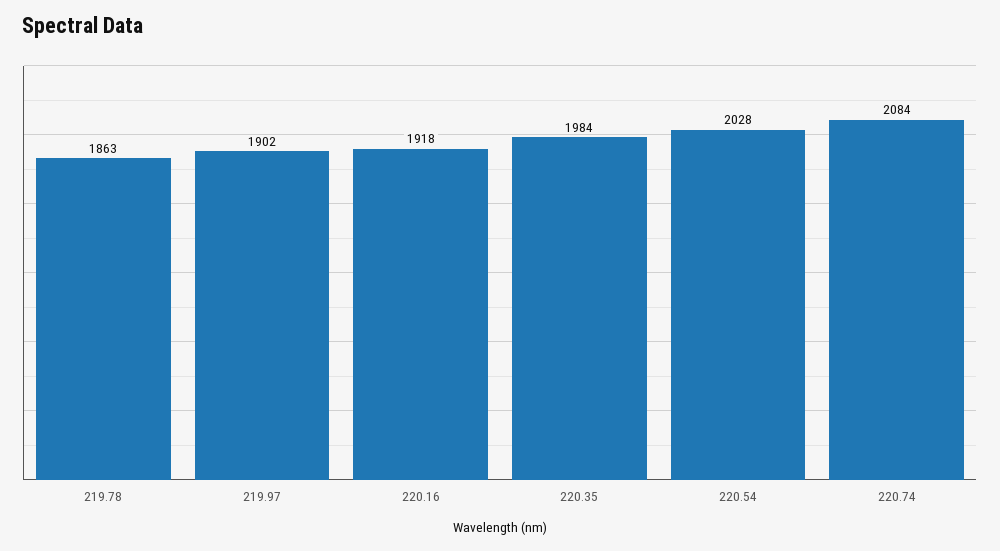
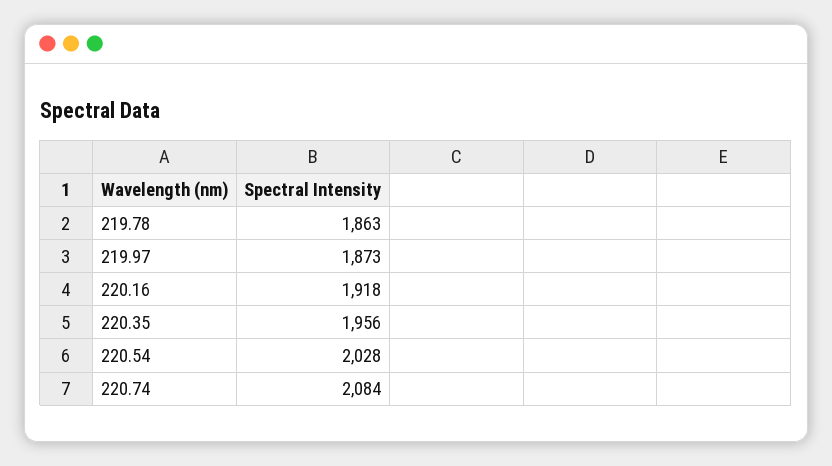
  {
    "219.78": 1863,
-   "219.97": 1902,
+   "219.97": 1873,
    "220.16": 1918,
-   "220.35": 1984,
+   "220.35": 1956,
    "220.54": 2028,
    "220.74": 2084
  }

